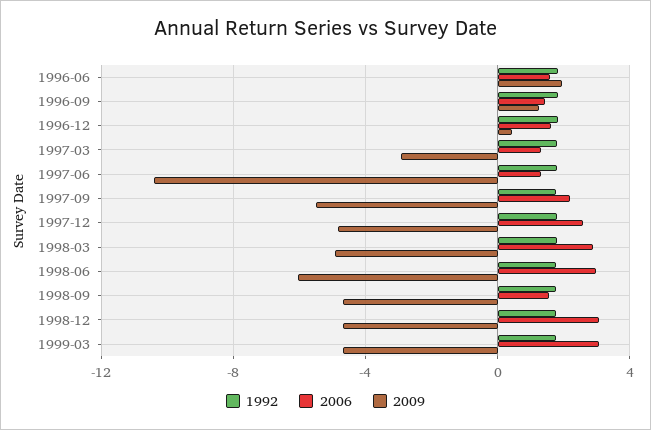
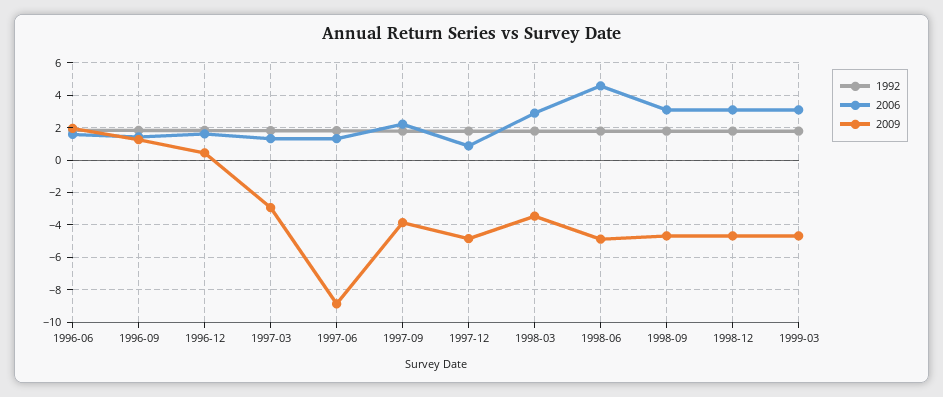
  {
    "1992": {
      "1996-06": 2,
      "1996-09": 2,
      "1996-12": 2,
      "1997-03": 2,
      "1997-06": 2,
      "1997-09": 2,
      "1997-12": 2,
      "1998-03": 2,
      "1998-06": 2,
      "1998-09": 2,
      "1998-12": 2,
      "1999-03": 2
    },
    "2006": {
      "1996-06": 1.5,
      "1996-09": 1.5,
      "1996-12": 1.5,
      "1997-03": 1.5,
      "1997-06": 1.5,
      "1997-09": 2,
-     "1997-12": 2.5,
+     "1997-12": 1,
      "1998-03": 3,
-     "1998-06": 3,
+     "1998-06": 4.5,
-     "1998-09": 1.5,
+     "1998-09": 3,
      "1998-12": 3,
      "1999-03": 3
    },
    "2009": {
      "1996-06": 2,
      "1996-09": 1.5,
      "1996-12": 0.5,
      "1997-03": -3,
-     "1997-06": -10.5,
+     "1997-06": -9,
-     "1997-09": -5.5,
+     "1997-09": -4,
      "1997-12": -5,
-     "1998-03": -5,
+     "1998-03": -3.5,
-     "1998-06": -6,
+     "1998-06": -5,
      "1998-09": -4.5,
      "1998-12": -4.5,
      "1999-03": -4.5
    }
  }

